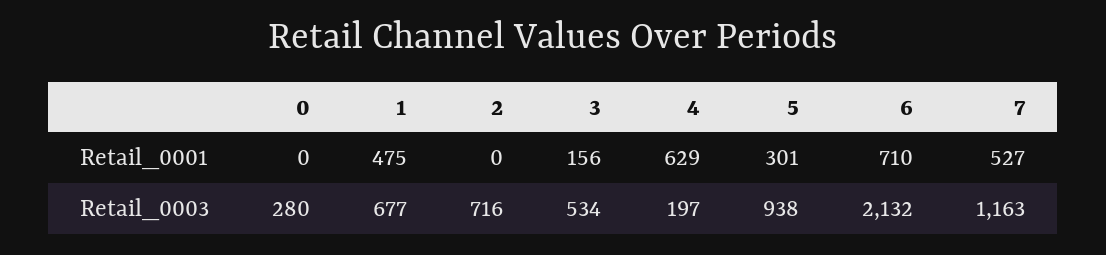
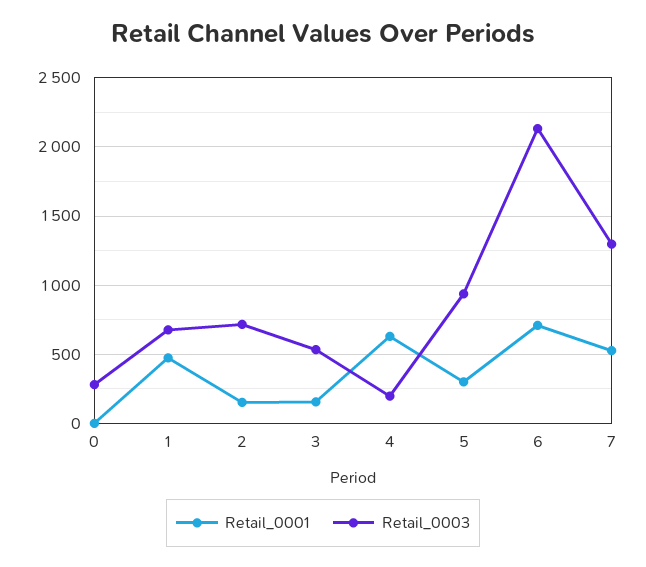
  {
    "Retail_0001": {
      "0": 0,
      "1": 475,
-     "2": 0,
+     "2": 150,
      "3": 156,
      "4": 629,
      "5": 301,
      "6": 710,
      "7": 527
    },
    "Retail_0003": {
      "0": 280,
      "1": 677,
      "2": 716,
      "3": 534,
      "4": 197,
      "5": 938,
      "6": 2132,
-     "7": 1163
+     "7": 1300
    }
  }

